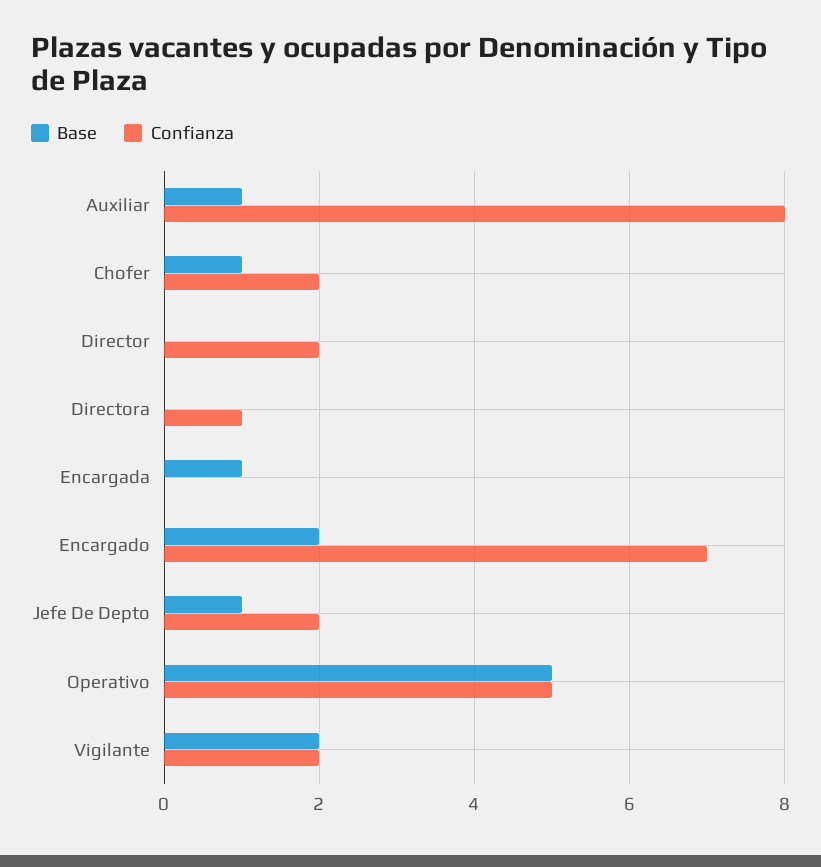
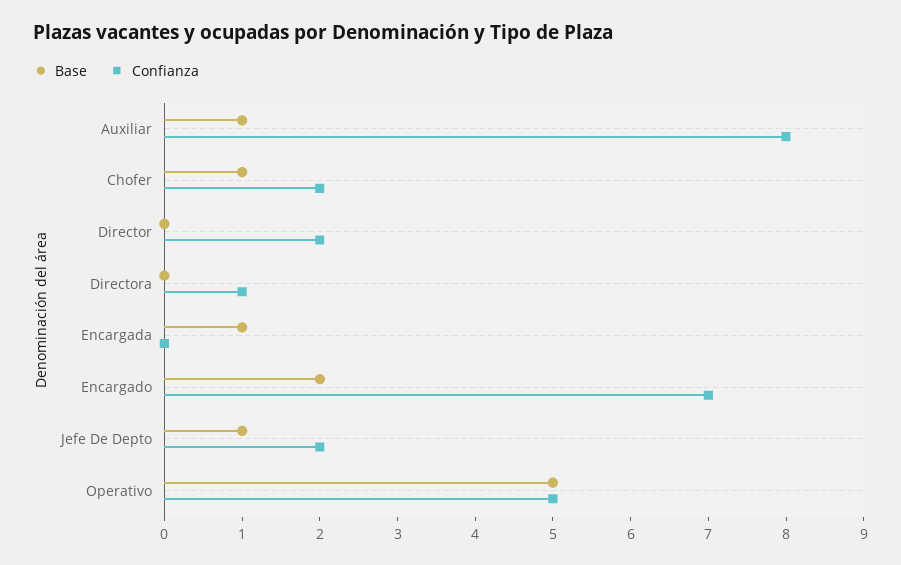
  {
    "Base": {
      "Auxiliar": 1,
      "Chofer": 1,
      "Director": 0,
      "Directora": 0,
      "Encargada": 1,
      "Encargado": 2,
      "Jefe De Depto": 1,
-     "Operativo": 5,
+     "Operativo": 5
-     "Vigilante": 2
    },
    "Confianza": {
      "Auxiliar": 8,
      "Chofer": 2,
      "Director": 2,
      "Directora": 1,
      "Encargada": 0,
      "Encargado": 7,
      "Jefe De Depto": 2,
-     "Operativo": 5,
+     "Operativo": 5
-     "Vigilante": 2
    }
  }

